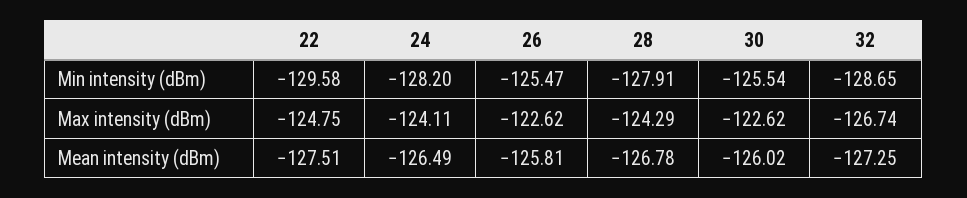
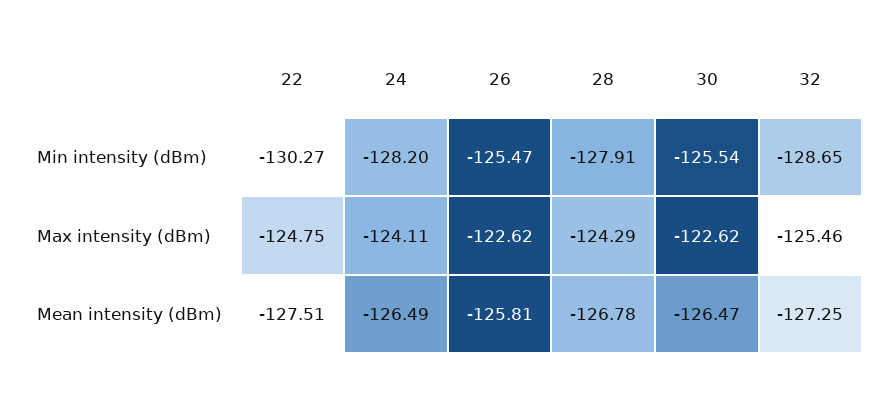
  {
    "22": {
-     "Min intensity (dBm)": -129.58,
+     "Min intensity (dBm)": -130.27,
      "Max intensity (dBm)": -124.75,
      "Mean intensity (dBm)": -127.51
    },
    "24": {
      "Min intensity (dBm)": -128.2,
      "Max intensity (dBm)": -124.11,
      "Mean intensity (dBm)": -126.49
    },
    "26": {
      "Min intensity (dBm)": -125.47,
      "Max intensity (dBm)": -122.62,
      "Mean intensity (dBm)": -125.81
    },
    "28": {
      "Min intensity (dBm)": -127.91,
      "Max intensity (dBm)": -124.29,
      "Mean intensity (dBm)": -126.78
    },
    "30": {
      "Min intensity (dBm)": -125.54,
      "Max intensity (dBm)": -122.62,
-     "Mean intensity (dBm)": -126.02
+     "Mean intensity (dBm)": -126.47
    },
    "32": {
      "Min intensity (dBm)": -128.65,
-     "Max intensity (dBm)": -126.74,
+     "Max intensity (dBm)": -125.46,
      "Mean intensity (dBm)": -127.25
    }
  }

